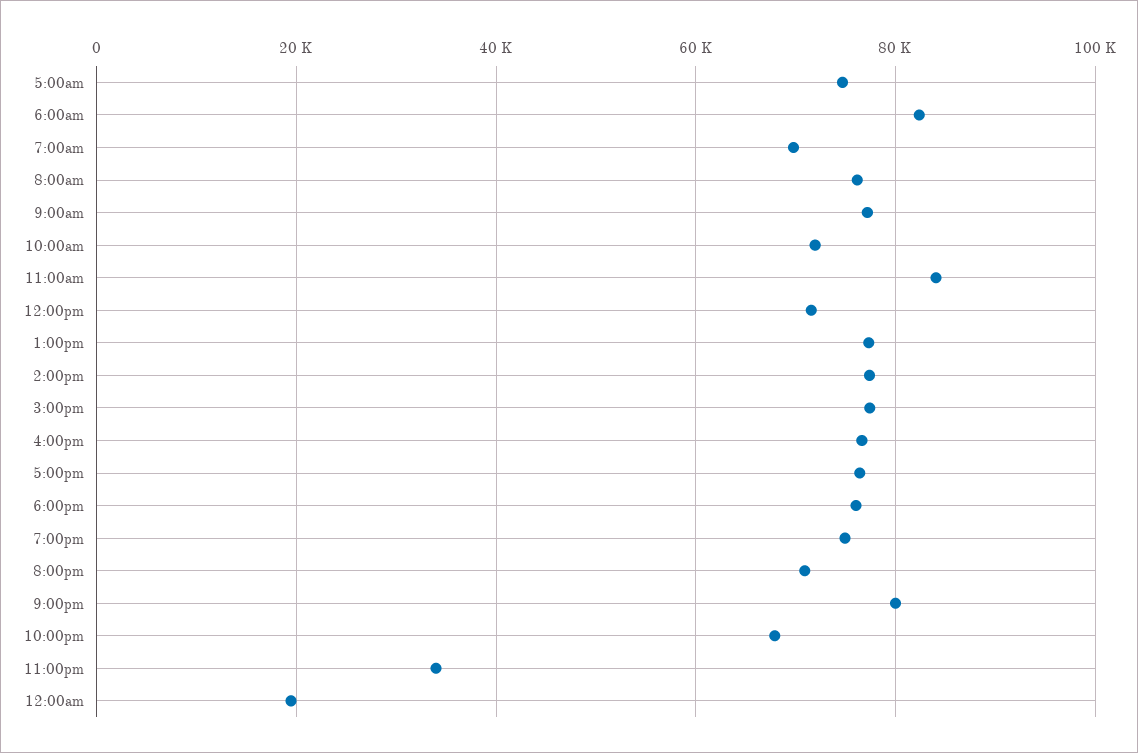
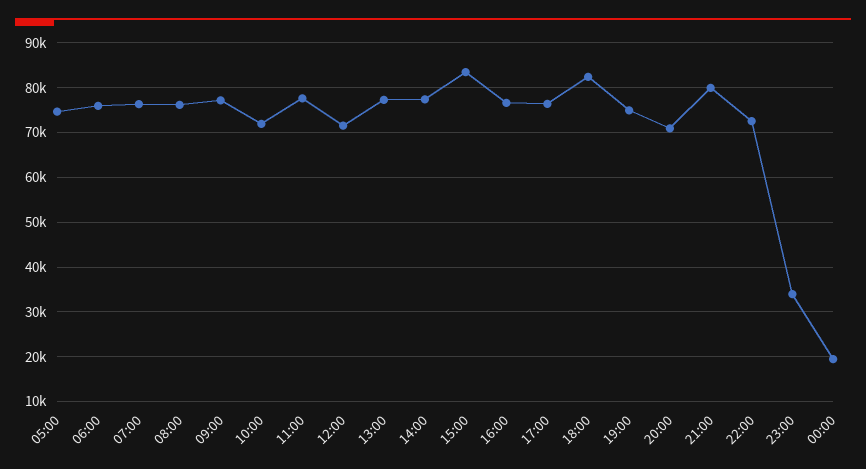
  {
    "5:00am": 74000,
-   "6:00am": 82000,
+   "6:00am": 76000,
-   "7:00am": 70000,
+   "7:00am": 76000,
    "8:00am": 76000,
    "9:00am": 78000,
    "10:00am": 72000,
-   "11:00am": 84000,
+   "11:00am": 78000,
    "12:00pm": 72000,
    "1:00pm": 78000,
    "2:00pm": 78000,
-   "3:00pm": 78000,
+   "3:00pm": 84000,
    "4:00pm": 76000,
    "5:00pm": 76000,
-   "6:00pm": 76000,
+   "6:00pm": 82000,
    "7:00pm": 74000,
    "8:00pm": 70000,
    "9:00pm": 80000,
-   "10:00pm": 68000,
+   "10:00pm": 72000,
    "11:00pm": 34000,
    "12:00am": 20000
  }

